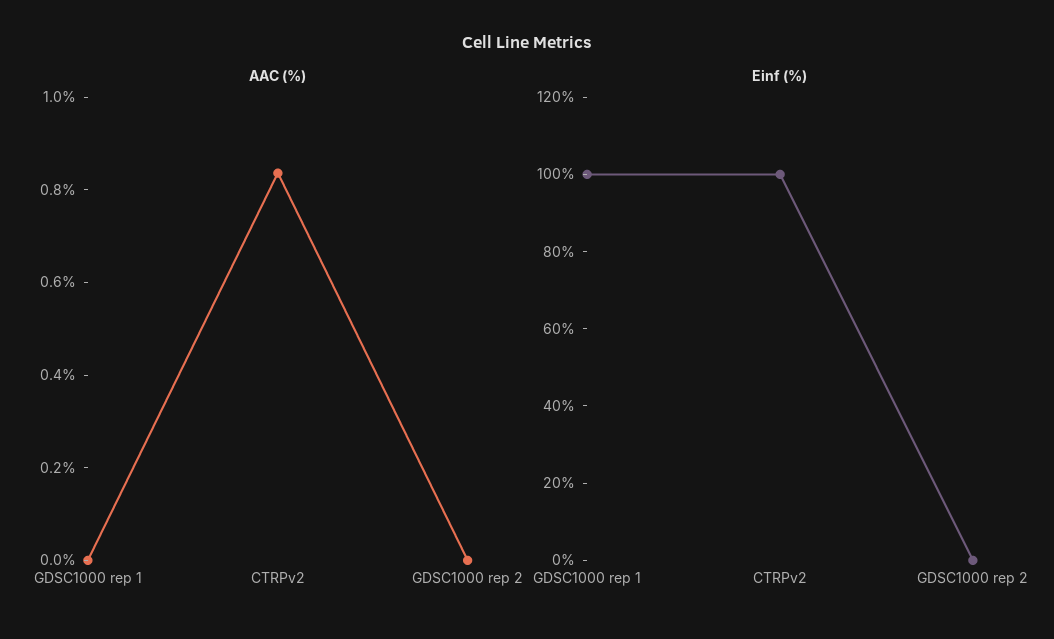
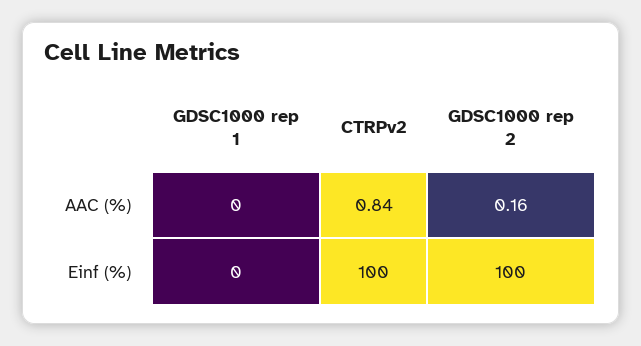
  {
    "AAC (%)": {
      "GDSC1000 rep 1": 0,
      "CTRPv2": 0.84,
-     "GDSC1000 rep 2": 0
+     "GDSC1000 rep 2": 0.16
    },
    "Einf (%)": {
-     "GDSC1000 rep 1": 100,
+     "GDSC1000 rep 1": 0,
      "CTRPv2": 100,
-     "GDSC1000 rep 2": 0
+     "GDSC1000 rep 2": 100
    }
  }

